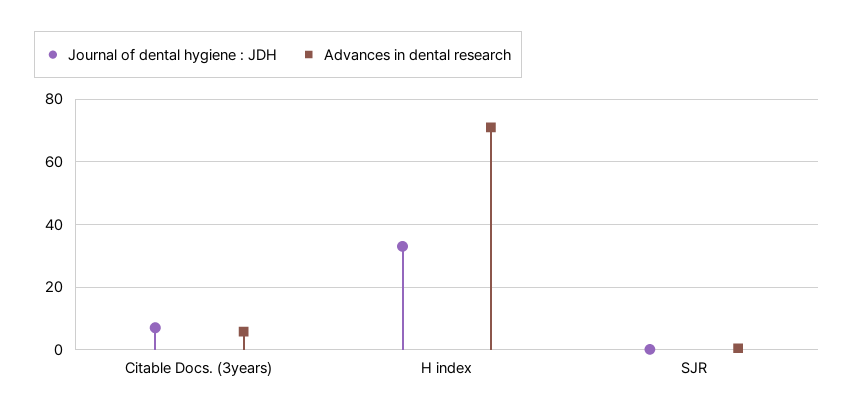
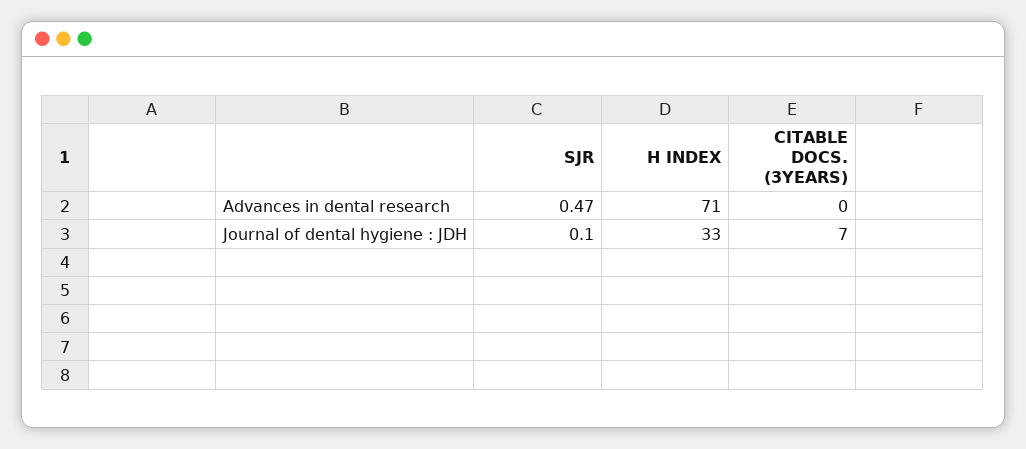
  {
    "Journal of dental hygiene : JDH": {
      "Citable Docs. (3years)": 7,
      "H index": 33,
      "SJR": 0.1
    },
    "Advances in dental research": {
-     "Citable Docs. (3years)": 6,
+     "Citable Docs. (3years)": 0,
      "H index": 71,
      "SJR": 0.47
    }
  }

